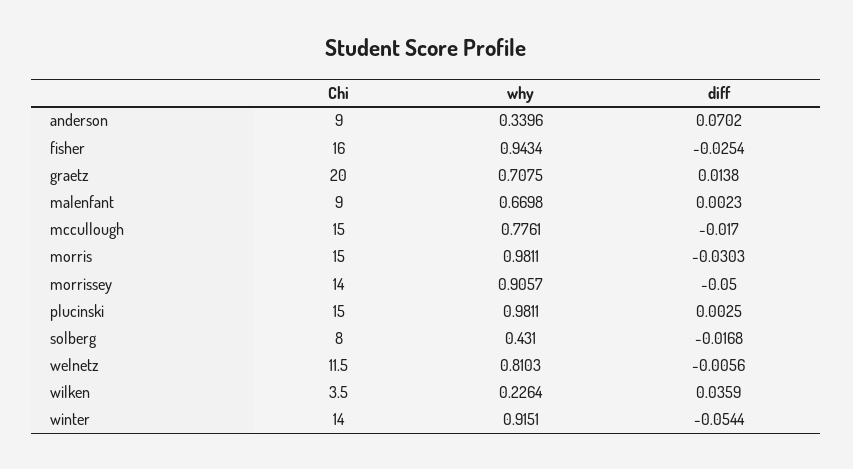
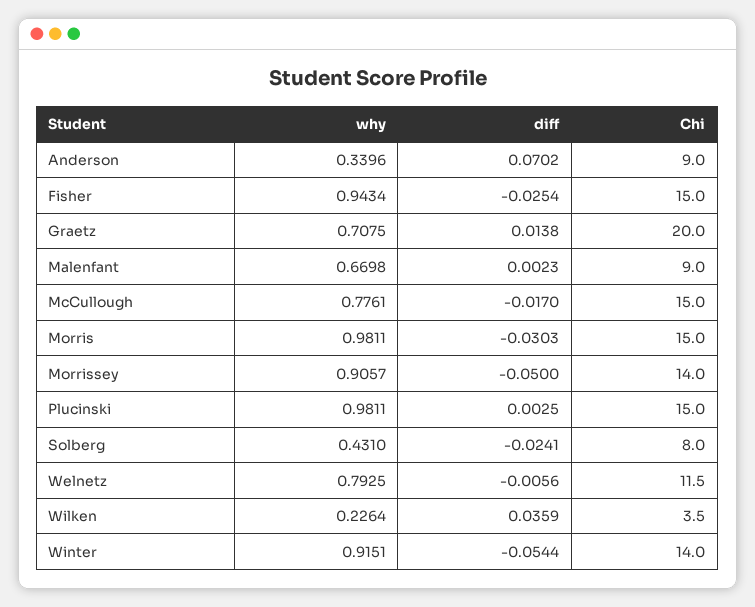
  {
    "Chi": {
      "anderson": 9,
-     "fisher": 16,
+     "fisher": 15,
      "graetz": 20,
      "malenfant": 9,
      "mccullough": 15,
      "morris": 15,
      "morrissey": 14,
      "plucinski": 15,
      "solberg": 8,
      "welnetz": 11.5,
      "wilken": 3.5,
      "winter": 14
    },
    "why": {
      "anderson": 0.3396,
      "fisher": 0.9434,
      "graetz": 0.7075,
      "malenfant": 0.6698,
      "mccullough": 0.7761,
      "morris": 0.9811,
      "morrissey": 0.9057,
      "plucinski": 0.9811,
      "solberg": 0.431,
-     "welnetz": 0.8103,
+     "welnetz": 0.7925,
      "wilken": 0.2264,
      "winter": 0.9151
    },
    "diff": {
      "anderson": 0.0702,
      "fisher": -0.0254,
      "graetz": 0.0138,
      "malenfant": 0.0023,
      "mccullough": -0.017,
      "morris": -0.0303,
      "morrissey": -0.05,
      "plucinski": 0.0025,
-     "solberg": -0.0168,
+     "solberg": -0.0241,
      "welnetz": -0.0056,
      "wilken": 0.0359,
      "winter": -0.0544
    }
  }

